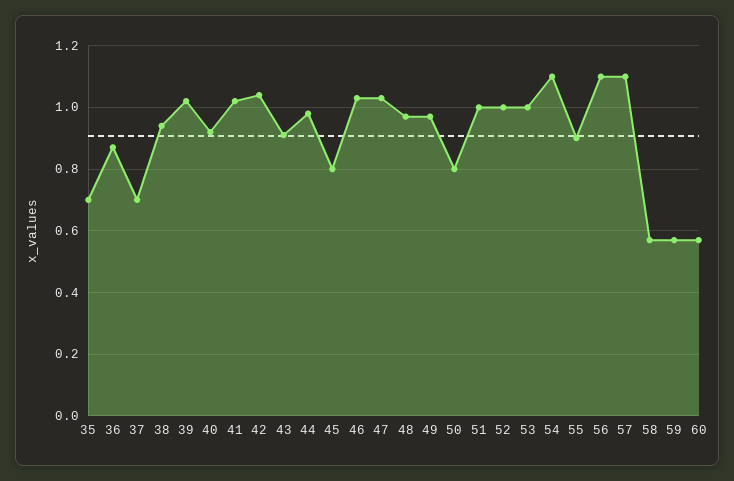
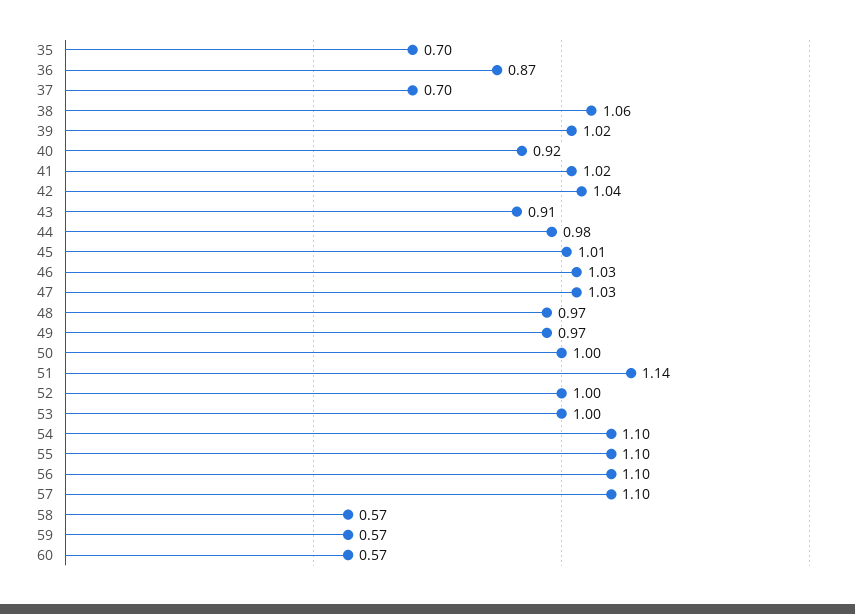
  {
    "35": 0.7,
    "36": 0.87,
    "37": 0.7,
-   "38": 0.95,
+   "38": 1.06,
    "39": 1.02,
    "40": 0.92,
    "41": 1.02,
    "42": 1.04,
    "43": 0.91,
    "44": 0.98,
-   "45": 0.8,
+   "45": 1.01,
    "46": 1.03,
    "47": 1.03,
    "48": 0.97,
    "49": 0.97,
-   "50": 0.8,
+   "50": 1,
-   "51": 1,
+   "51": 1.14,
    "52": 1,
    "53": 1,
    "54": 1.1,
-   "55": 0.9,
+   "55": 1.1,
    "56": 1.1,
    "57": 1.1,
    "58": 0.57,
    "59": 0.57,
    "60": 0.57
  }

